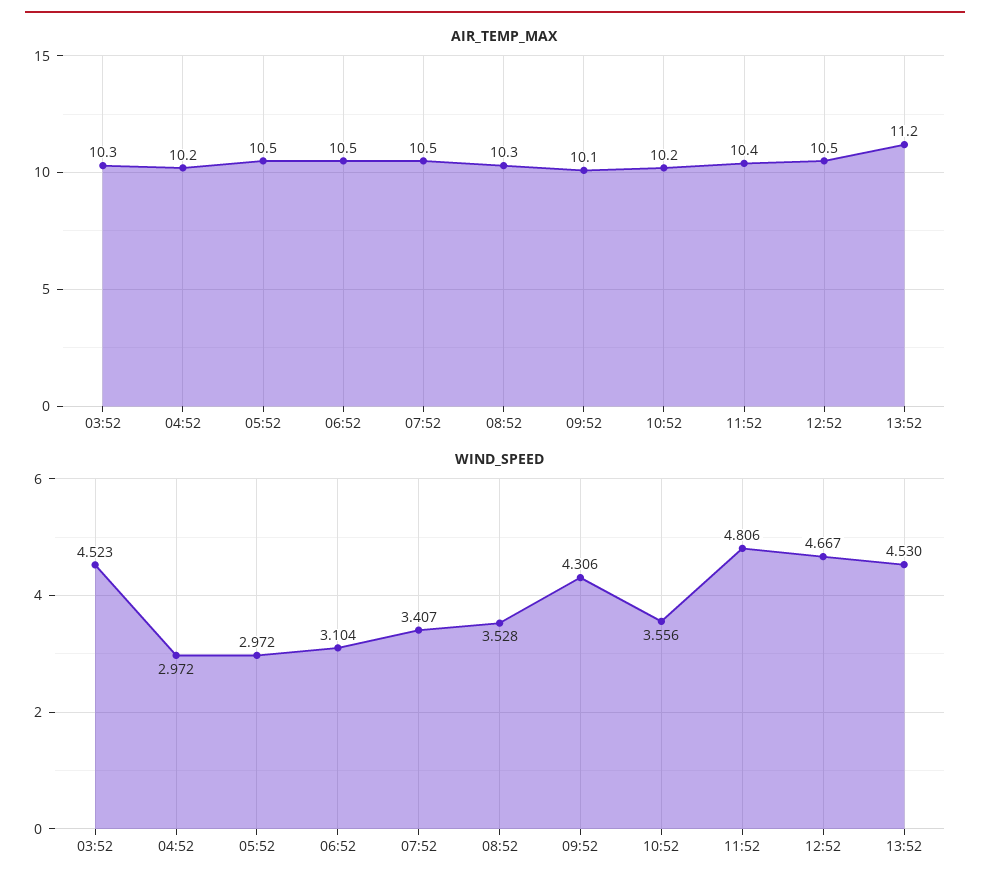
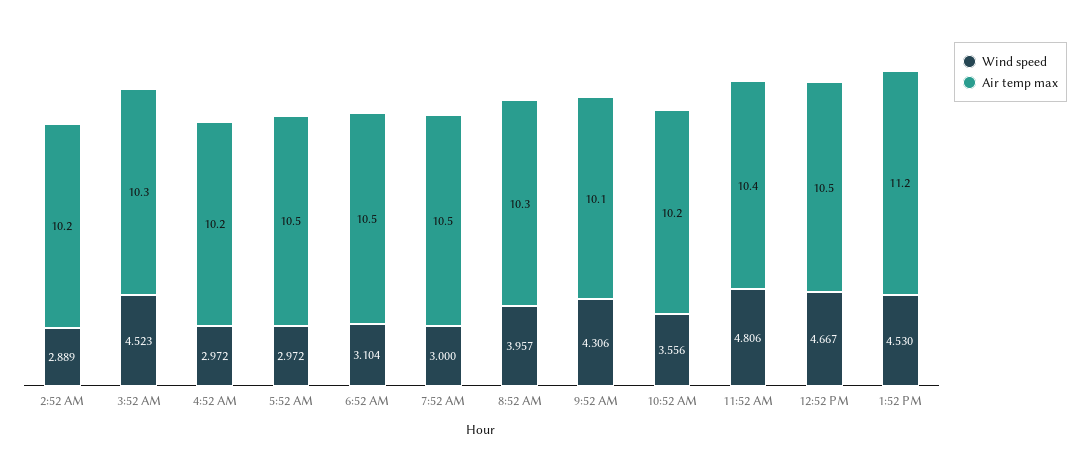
  {
    "AIR_TEMP_MAX": {
      "03:52": 10.3,
      "04:52": 10.2,
      "05:52": 10.5,
      "06:52": 10.5,
      "07:52": 10.5,
      "08:52": 10.3,
      "09:52": 10.1,
      "10:52": 10.2,
      "11:52": 10.4,
      "12:52": 10.5,
-     "13:52": 11.2
+     "13:52": 11.2,
+     "2:52 AM": 10.2
    },
    "WIND_SPEED": {
      "03:52": 4.523,
      "04:52": 2.972,
      "05:52": 2.972,
      "06:52": 3.104,
-     "07:52": 3.407,
+     "07:52": 3,
-     "08:52": 3.528,
+     "08:52": 3.957,
      "09:52": 4.306,
      "10:52": 3.556,
      "11:52": 4.806,
      "12:52": 4.667,
-     "13:52": 4.53
+     "13:52": 4.53,
+     "2:52 AM": 2.889
    }
  }

